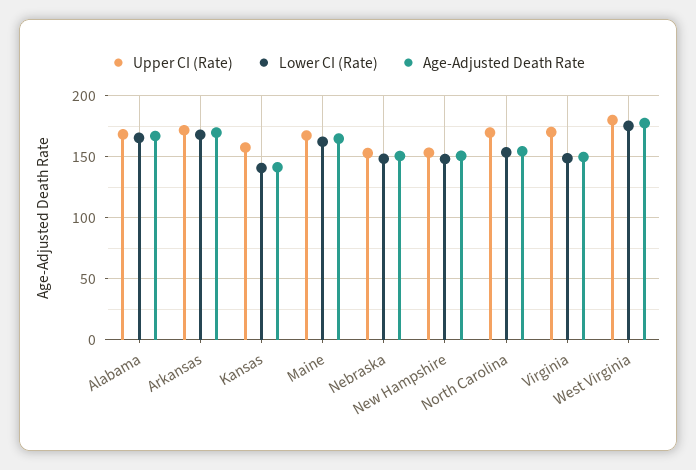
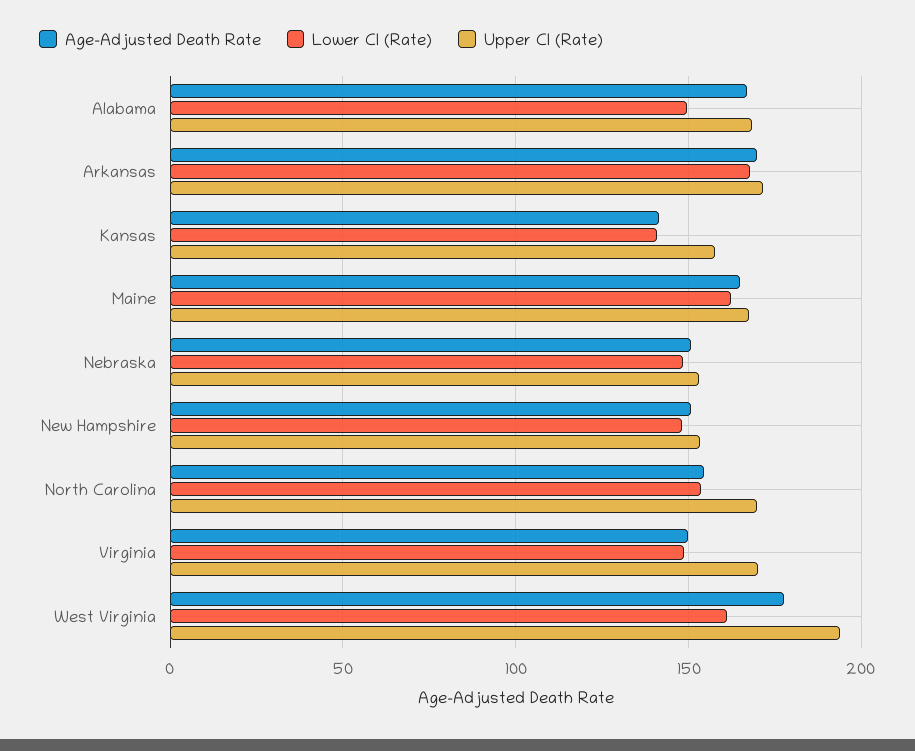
  {
    "Upper CI (Rate)": {
      "Alabama": 170,
      "Arkansas": 170,
      "Kansas": 160,
      "Maine": 165,
      "Nebraska": 155,
      "New Hampshire": 155,
      "North Carolina": 170,
      "Virginia": 170,
-     "West Virginia": 180
+     "West Virginia": 195
    },
    "Lower CI (Rate)": {
-     "Alabama": 165,
+     "Alabama": 150,
      "Arkansas": 170,
      "Kansas": 140,
      "Maine": 160,
      "Nebraska": 150,
      "New Hampshire": 150,
      "North Carolina": 155,
      "Virginia": 150,
-     "West Virginia": 175
+     "West Virginia": 160
    },
    "Age-Adjusted Death Rate": {
      "Alabama": 165,
      "Arkansas": 170,
      "Kansas": 140,
      "Maine": 165,
      "Nebraska": 150,
      "New Hampshire": 150,
      "North Carolina": 155,
      "Virginia": 150,
      "West Virginia": 180
    }
  }

